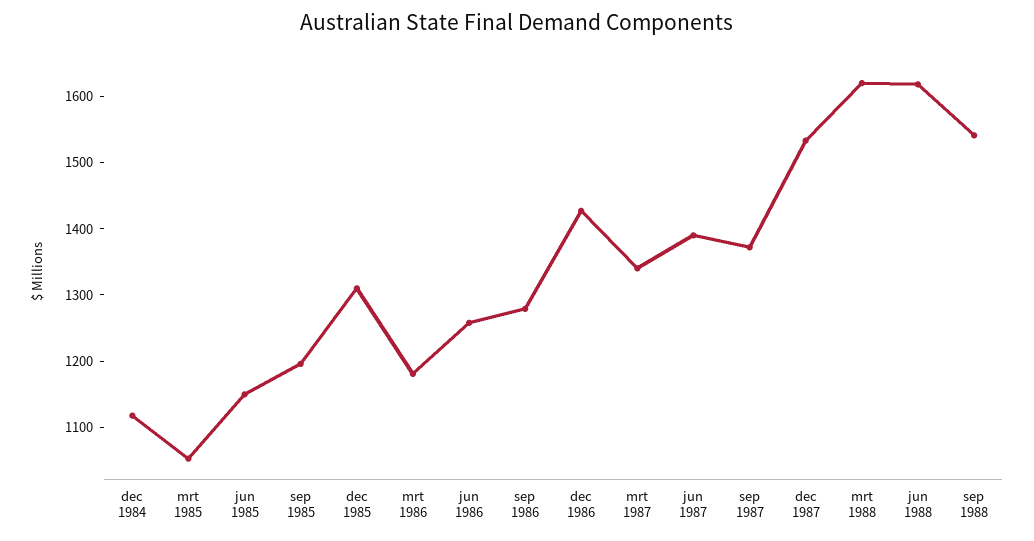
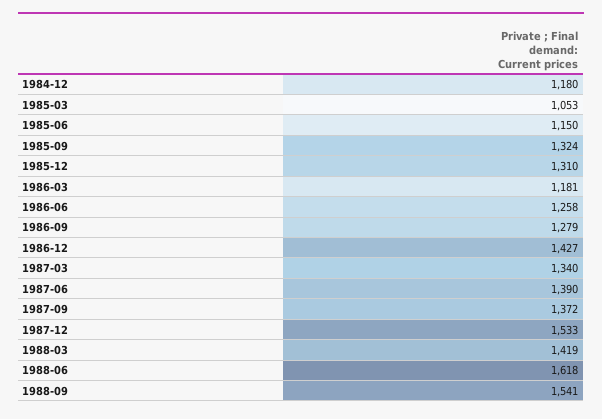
  {
-   "dec 1984": 1120,
+   "dec 1984": 1180,
    "mrt 1985": 1053,
    "jun 1985": 1150,
-   "sep 1985": 1200,
+   "sep 1985": 1324,
    "dec 1985": 1310,
    "mrt 1986": 1181,
    "jun 1986": 1258,
    "sep 1986": 1279,
    "dec 1986": 1427,
    "mrt 1987": 1340,
    "jun 1987": 1390,
    "sep 1987": 1372,
    "dec 1987": 1533,
-   "mrt 1988": 1620,
+   "mrt 1988": 1419,
    "jun 1988": 1618,
    "sep 1988": 1541
  }

